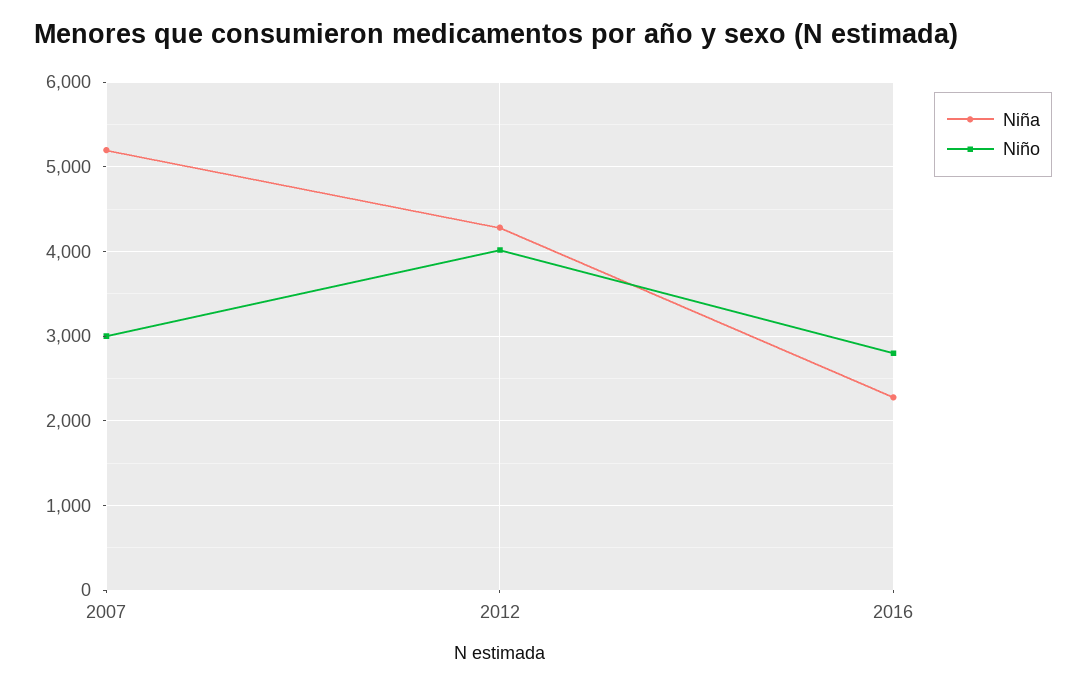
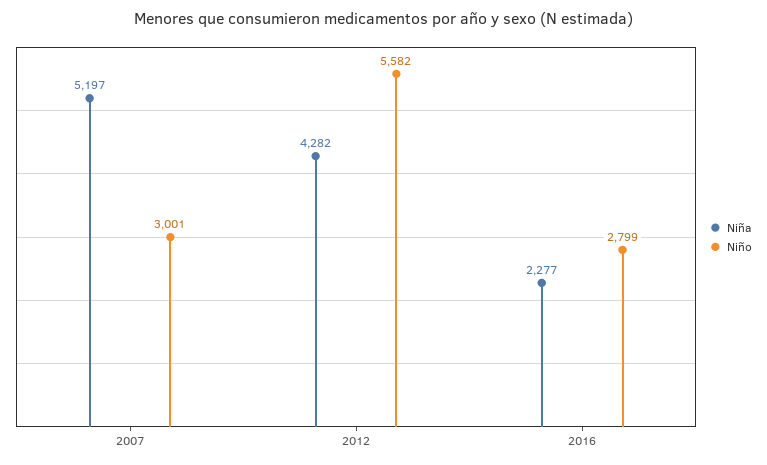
  {
    "Niña": {
      "2007": 5197,
      "2012": 4282,
      "2016": 2277
    },
    "Niño": {
      "2007": 3001,
-     "2012": 4000,
+     "2012": 5582,
      "2016": 2799
    }
  }

